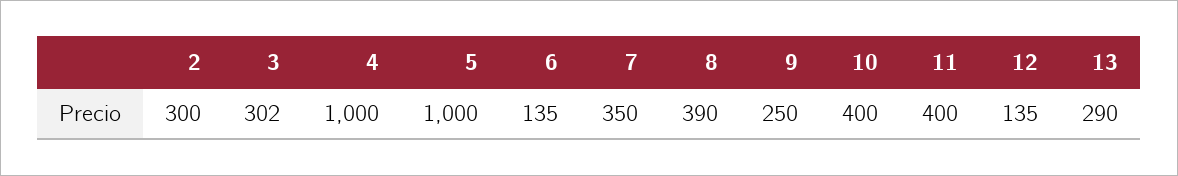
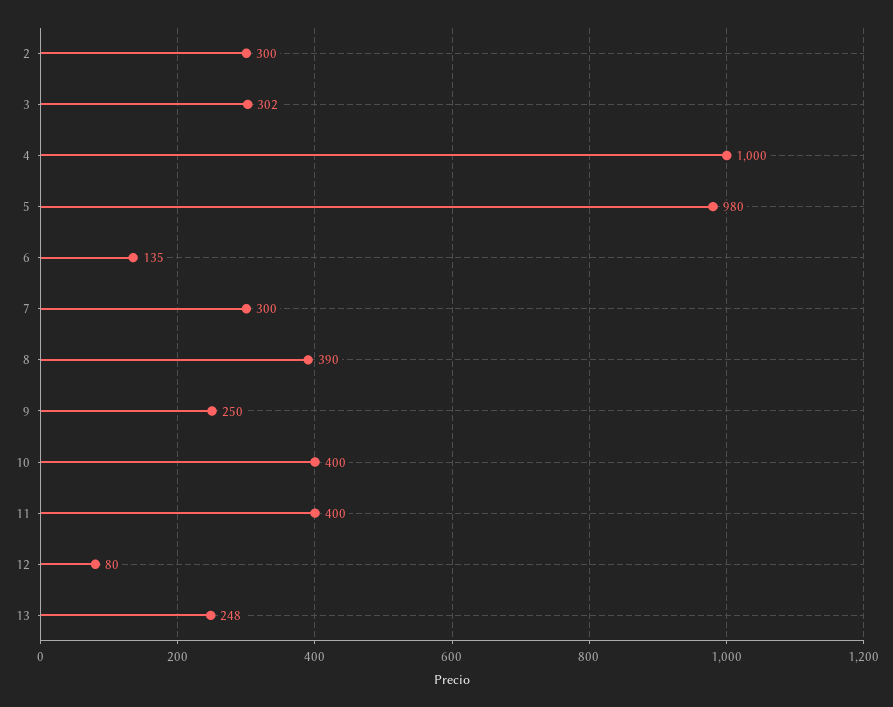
  {
    "2": 300,
    "3": 302,
    "4": 1000,
-   "5": 1000,
+   "5": 980,
    "6": 135,
-   "7": 350,
+   "7": 300,
    "8": 390,
    "9": 250,
    "10": 400,
    "11": 400,
-   "12": 135,
+   "12": 80,
-   "13": 290
+   "13": 248
  }

